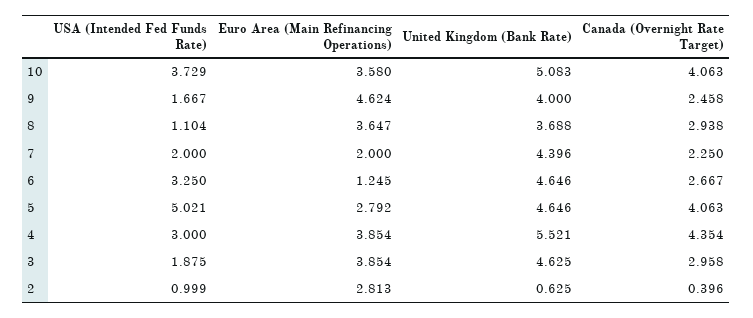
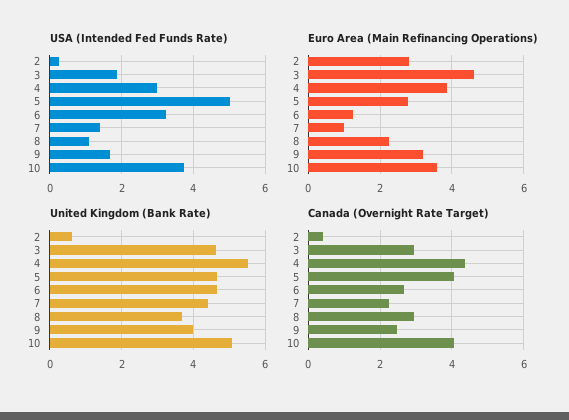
  {
    "USA (Intended Fed Funds Rate)": {
      "10": 3.729,
      "9": 1.667,
      "8": 1.104,
-     "7": 2,
+     "7": 1.4,
      "6": 3.25,
      "5": 5.021,
      "4": 3,
      "3": 1.875,
-     "2": 0.999
+     "2": 0.2
    },
    "Euro Area (Main Refinancing Operations)": {
      "10": 3.58,
-     "9": 4.624,
+     "9": 3.2,
-     "8": 3.647,
+     "8": 2.2,
-     "7": 2,
+     "7": 1,
      "6": 1.245,
      "5": 2.792,
      "4": 3.854,
-     "3": 3.854,
+     "3": 4.6,
      "2": 2.813
    },
    "United Kingdom (Bank Rate)": {
      "10": 5.083,
      "9": 4,
      "8": 3.688,
      "7": 4.396,
      "6": 4.646,
      "5": 4.646,
      "4": 5.521,
      "3": 4.625,
      "2": 0.625
    },
    "Canada (Overnight Rate Target)": {
      "10": 4.063,
      "9": 2.458,
      "8": 2.938,
      "7": 2.25,
      "6": 2.667,
      "5": 4.063,
      "4": 4.354,
      "3": 2.958,
      "2": 0.396
    }
  }

